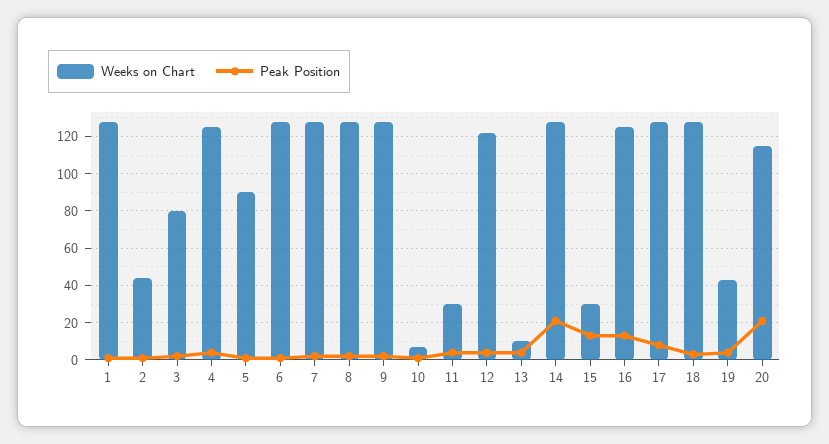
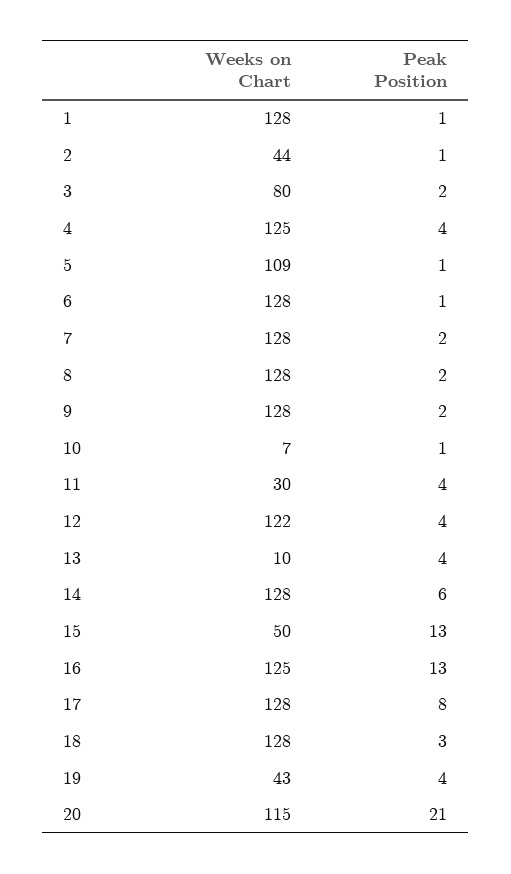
  {
    "Weeks on Chart": {
      "1": 128,
      "2": 44,
      "3": 80,
      "4": 125,
-     "5": 90,
+     "5": 109,
      "6": 128,
      "7": 128,
      "8": 128,
      "9": 128,
      "10": 7,
      "11": 30,
      "12": 122,
      "13": 10,
      "14": 128,
-     "15": 30,
+     "15": 50,
      "16": 125,
      "17": 128,
      "18": 128,
      "19": 43,
      "20": 115
    },
    "Peak Position": {
      "1": 1,
      "2": 1,
      "3": 2,
      "4": 4,
      "5": 1,
      "6": 1,
      "7": 2,
      "8": 2,
      "9": 2,
      "10": 1,
      "11": 4,
      "12": 4,
      "13": 4,
-     "14": 20,
+     "14": 6,
      "15": 13,
      "16": 13,
      "17": 8,
      "18": 3,
      "19": 4,
      "20": 21
    }
  }

